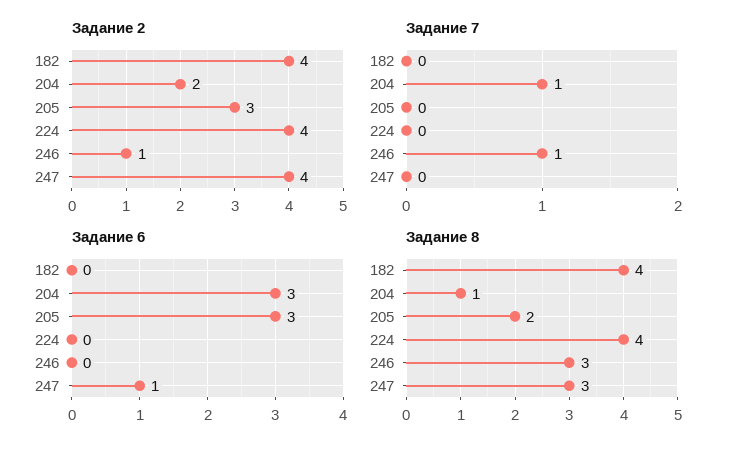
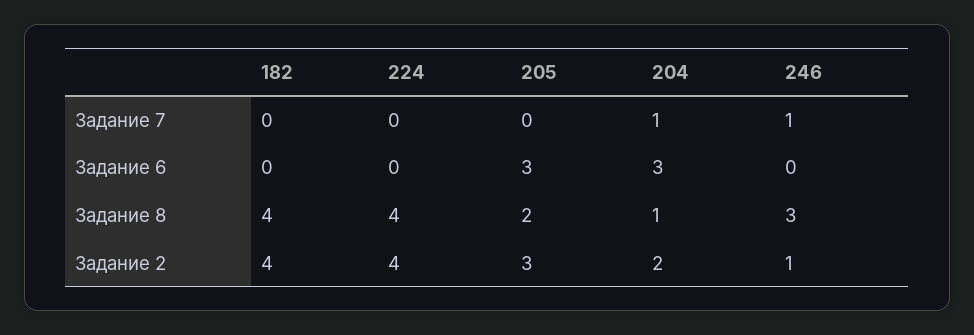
  {
    "Задание 2": {
      "182": 4,
      "204": 2,
      "205": 3,
      "224": 4,
-     "246": 1,
+     "246": 1
-     "247": 4
    },
    "Задание 7": {
      "182": 0,
      "204": 1,
      "205": 0,
      "224": 0,
-     "246": 1,
+     "246": 1
-     "247": 0
    },
    "Задание 6": {
      "182": 0,
      "204": 3,
      "205": 3,
      "224": 0,
-     "246": 0,
+     "246": 0
-     "247": 1
    },
    "Задание 8": {
      "182": 4,
      "204": 1,
      "205": 2,
      "224": 4,
-     "246": 3,
+     "246": 3
-     "247": 3
    }
  }

